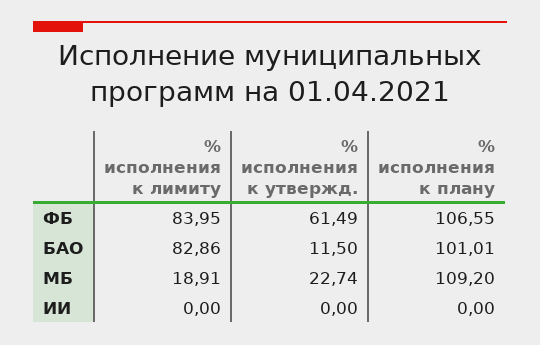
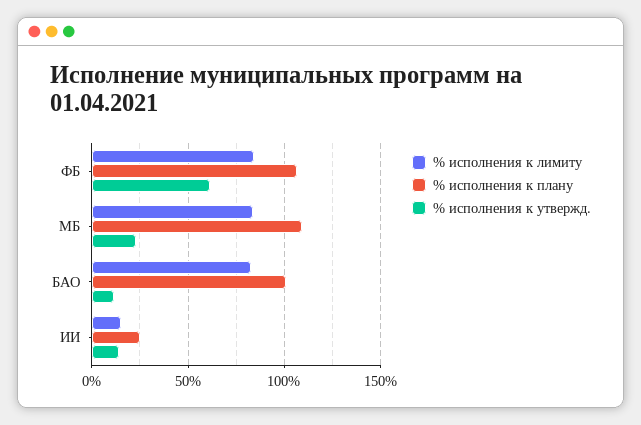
  {
    "% исполнения к лимиту": {
      "ФБ": 83.95,
      "БАО": 82.86,
-     "МБ": 18.91,
+     "МБ": 85,
-     "ИИ": 0
+     "ИИ": 15
    },
    "% исполнения к утвержд.": {
      "ФБ": 61.49,
      "БАО": 11.5,
      "МБ": 22.74,
-     "ИИ": 0
+     "ИИ": 15
    },
    "% исполнения к плану": {
      "ФБ": 106.55,
      "БАО": 101.01,
      "МБ": 109.2,
-     "ИИ": 0
+     "ИИ": 25
    }
  }

